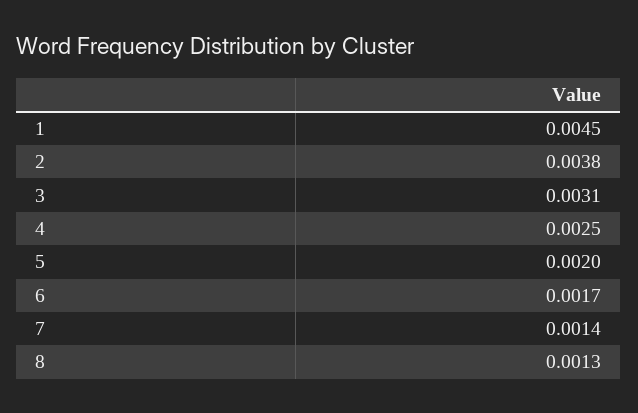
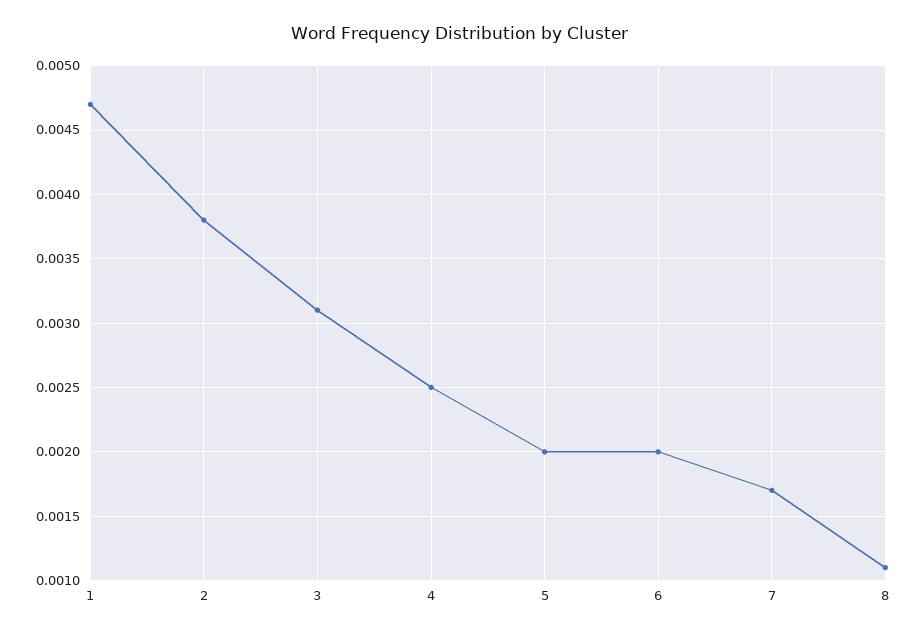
  {
-   "1": 0.0045,
+   "1": 0.0047,
    "2": 0.0038,
    "3": 0.0031,
    "4": 0.0025,
    "5": 0.002,
-   "6": 0.0017,
+   "6": 0.002,
-   "7": 0.0014,
+   "7": 0.0017,
-   "8": 0.0013
+   "8": 0.0011
  }

